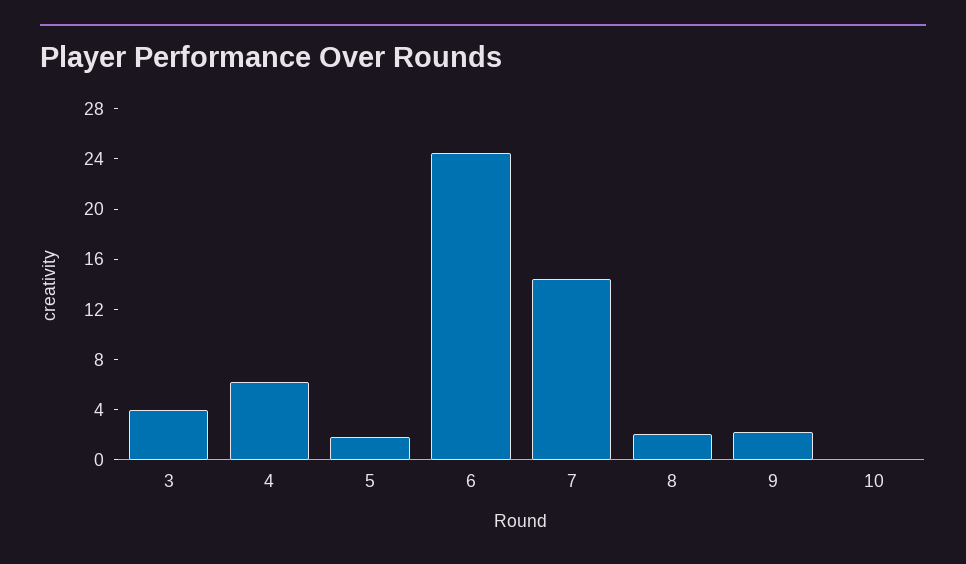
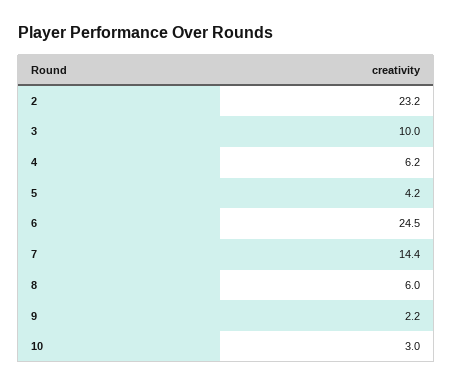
  {
-   "3": 4,
+   "3": 10,
    "4": 6.2,
-   "5": 2,
+   "5": 4.2,
    "6": 24.5,
    "7": 14.4,
-   "8": 2,
+   "8": 6,
    "9": 2.2,
-   "10": 0
+   "10": 3,
+   "2": 23.2
  }

